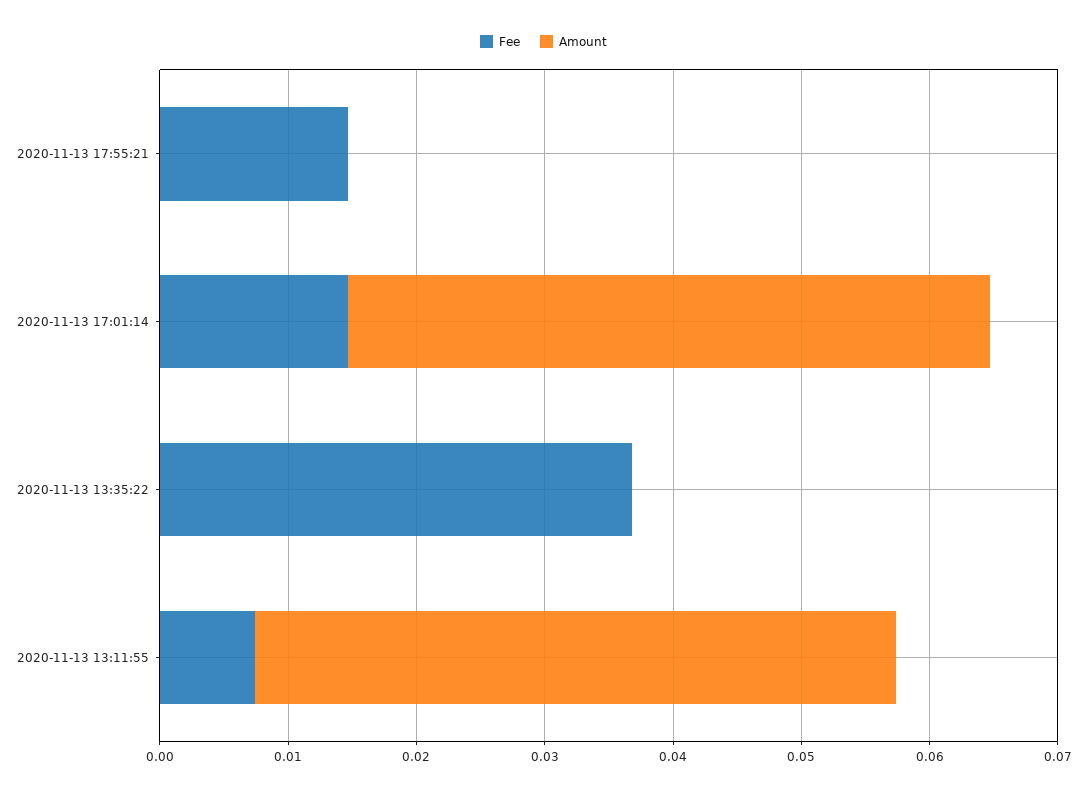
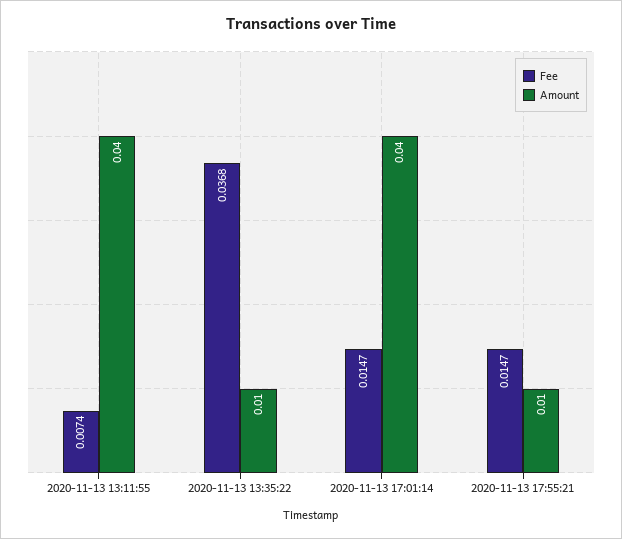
  {
    "Fee": {
      "2020-11-13 17:55:21": 0.0147,
      "2020-11-13 17:01:14": 0.0147,
      "2020-11-13 13:35:22": 0.0368,
      "2020-11-13 13:11:55": 0.0074
    },
    "Amount": {
-     "2020-11-13 17:55:21": 0,
+     "2020-11-13 17:55:21": 0.01,
-     "2020-11-13 17:01:14": 0.05,
+     "2020-11-13 17:01:14": 0.04,
-     "2020-11-13 13:35:22": 0,
+     "2020-11-13 13:35:22": 0.01,
-     "2020-11-13 13:11:55": 0.05
+     "2020-11-13 13:11:55": 0.04
    }
  }

